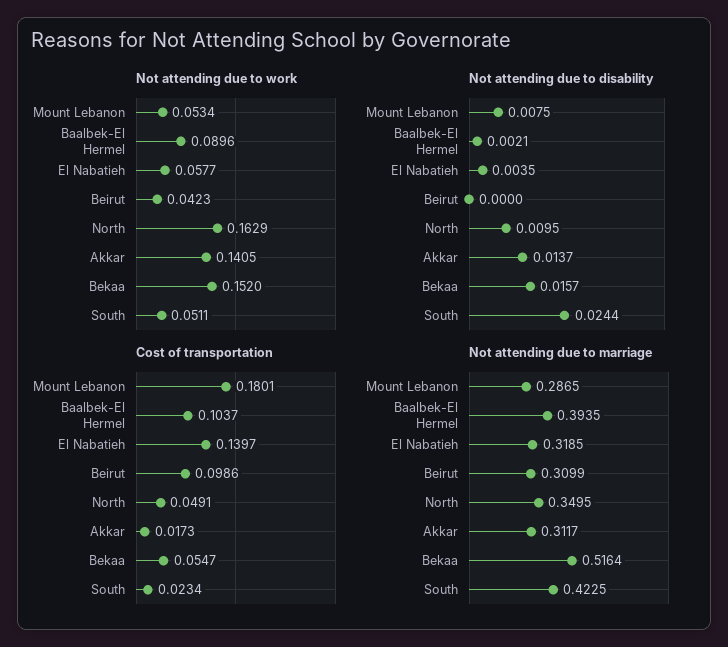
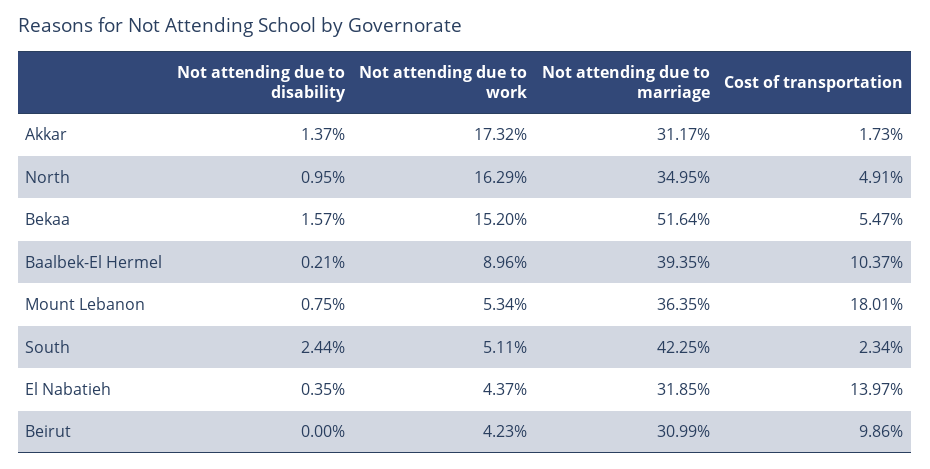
  {
    "Not attending due to work": {
      "Mount Lebanon": 0.0534,
      "Baalbek-El Hermel": 0.0896,
-     "El Nabatieh": 0.0577,
+     "El Nabatieh": 0.0437,
      "Beirut": 0.0423,
      "North": 0.1629,
-     "Akkar": 0.1405,
+     "Akkar": 0.1732,
      "Bekaa": 0.152,
      "South": 0.0511
    },
    "Not attending due to disability": {
      "Mount Lebanon": 0.0075,
      "Baalbek-El Hermel": 0.0021,
      "El Nabatieh": 0.0035,
      "Beirut": 0,
      "North": 0.0095,
      "Akkar": 0.0137,
      "Bekaa": 0.0157,
      "South": 0.0244
    },
    "Cost of transportation": {
      "Mount Lebanon": 0.1801,
      "Baalbek-El Hermel": 0.1037,
      "El Nabatieh": 0.1397,
      "Beirut": 0.0986,
      "North": 0.0491,
      "Akkar": 0.0173,
      "Bekaa": 0.0547,
      "South": 0.0234
    },
    "Not attending due to marriage": {
-     "Mount Lebanon": 0.2865,
+     "Mount Lebanon": 0.3635,
      "Baalbek-El Hermel": 0.3935,
      "El Nabatieh": 0.3185,
      "Beirut": 0.3099,
      "North": 0.3495,
      "Akkar": 0.3117,
      "Bekaa": 0.5164,
      "South": 0.4225
    }
  }

